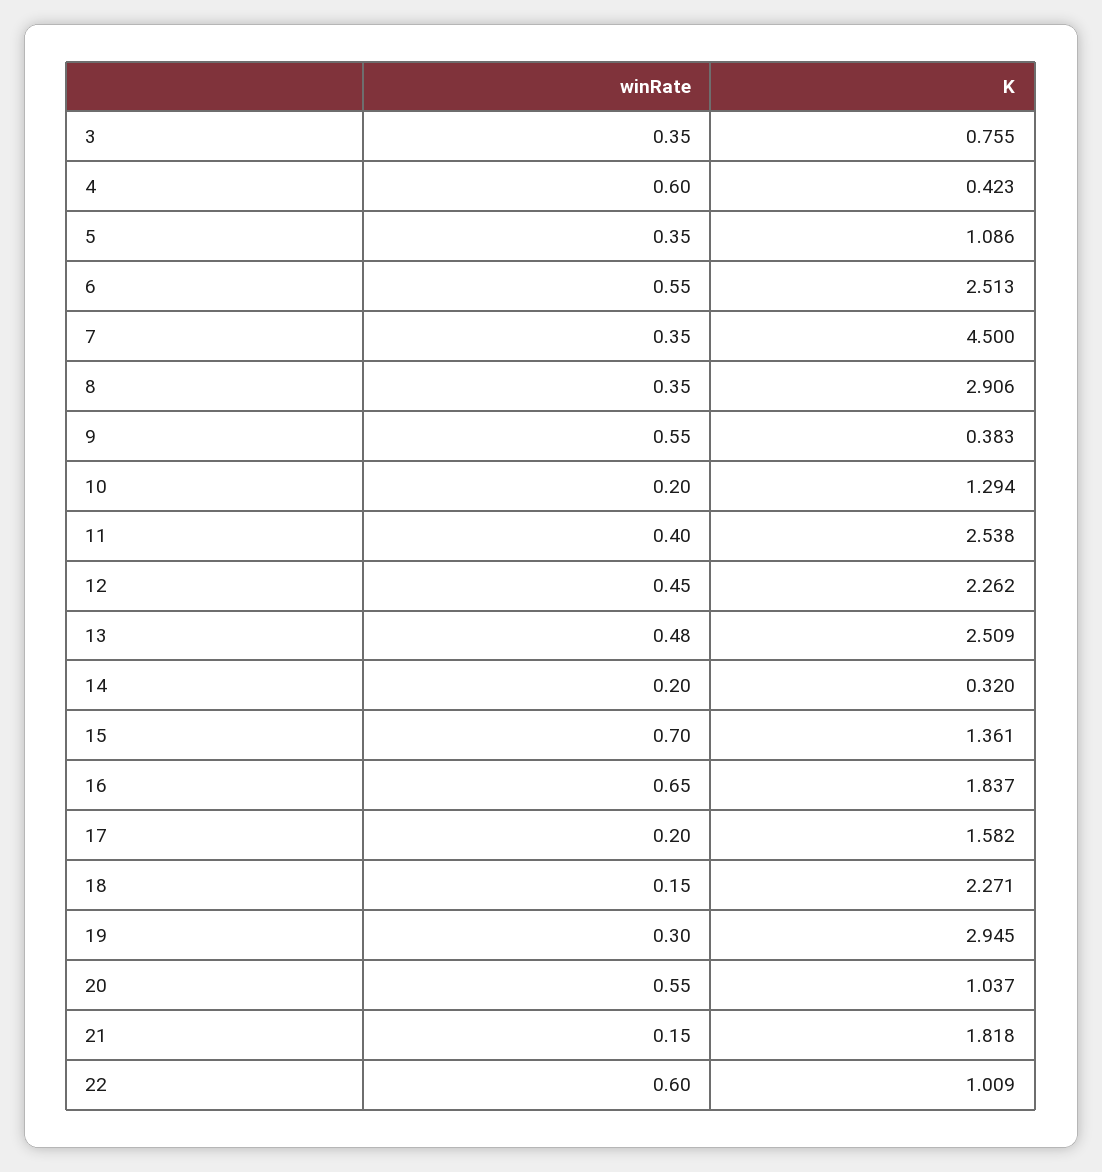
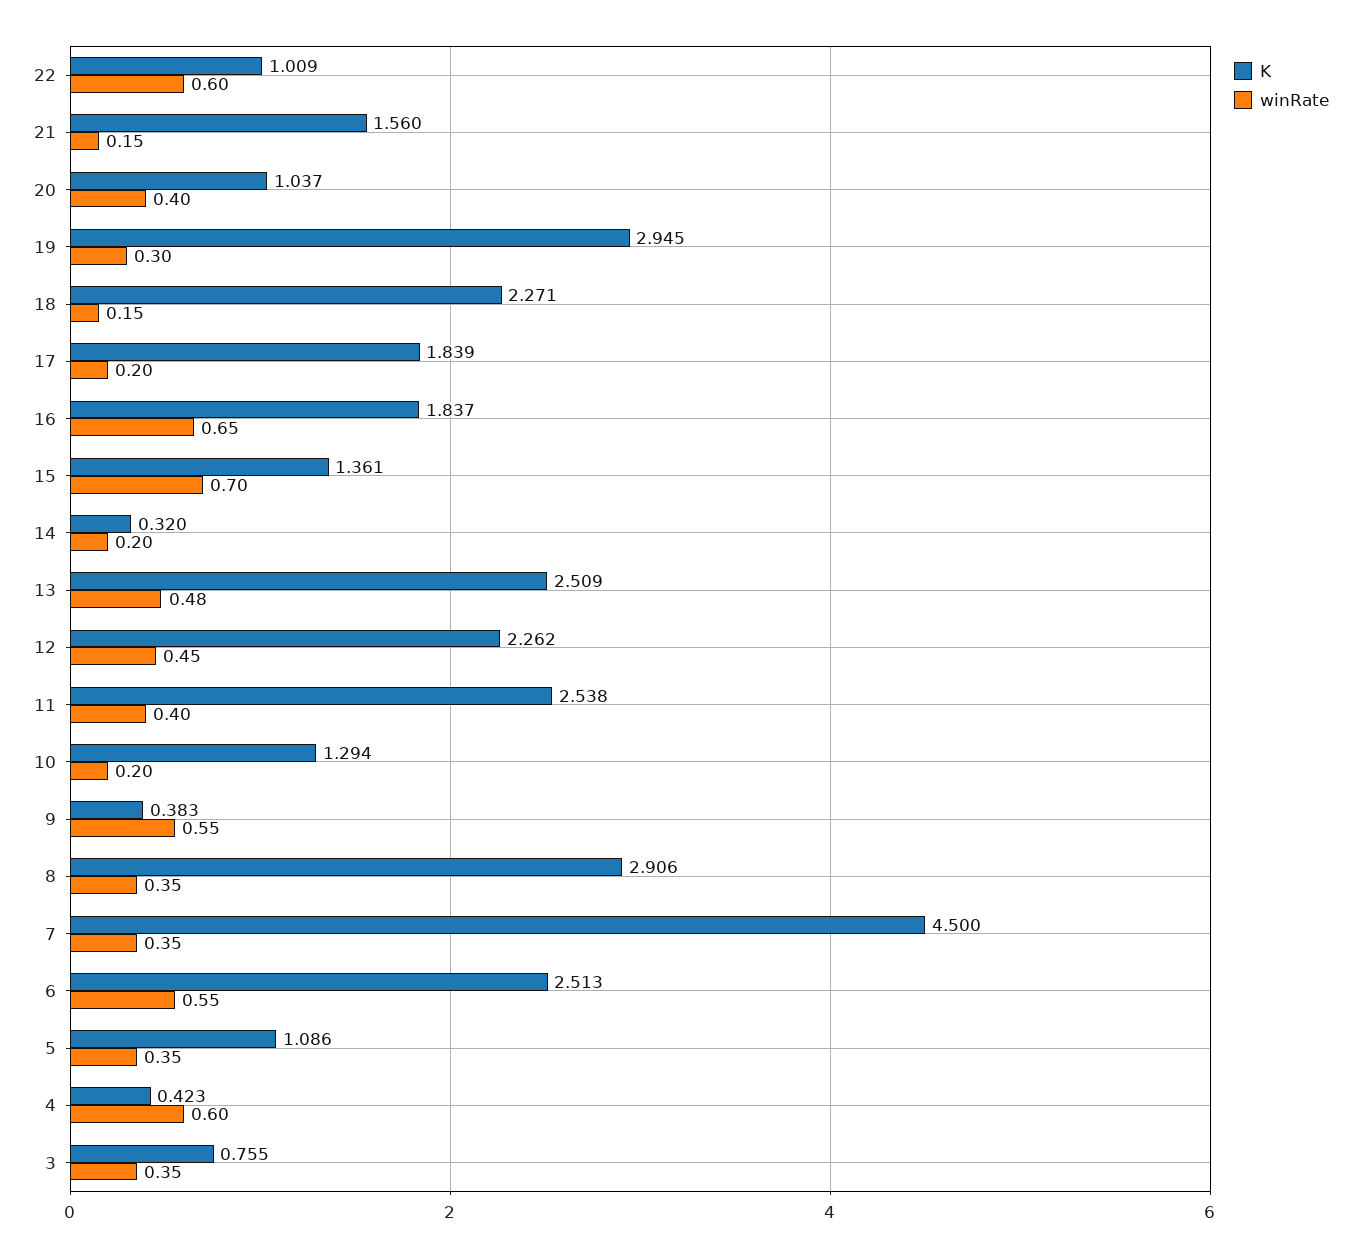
  {
    "winRate": {
      "3": 0.35,
      "4": 0.6,
      "5": 0.35,
      "6": 0.55,
      "7": 0.35,
      "8": 0.35,
      "9": 0.55,
      "10": 0.2,
      "11": 0.4,
      "12": 0.45,
      "13": 0.48,
      "14": 0.2,
      "15": 0.7,
      "16": 0.65,
      "17": 0.2,
      "18": 0.15,
      "19": 0.3,
-     "20": 0.55,
+     "20": 0.4,
      "21": 0.15,
      "22": 0.6
    },
    "K": {
      "3": 0.755,
      "4": 0.423,
      "5": 1.086,
      "6": 2.513,
      "7": 4.5,
      "8": 2.906,
      "9": 0.383,
      "10": 1.294,
      "11": 2.538,
      "12": 2.262,
      "13": 2.509,
      "14": 0.32,
      "15": 1.361,
      "16": 1.837,
-     "17": 1.582,
+     "17": 1.839,
      "18": 2.271,
      "19": 2.945,
      "20": 1.037,
-     "21": 1.818,
+     "21": 1.56,
      "22": 1.009
    }
  }

